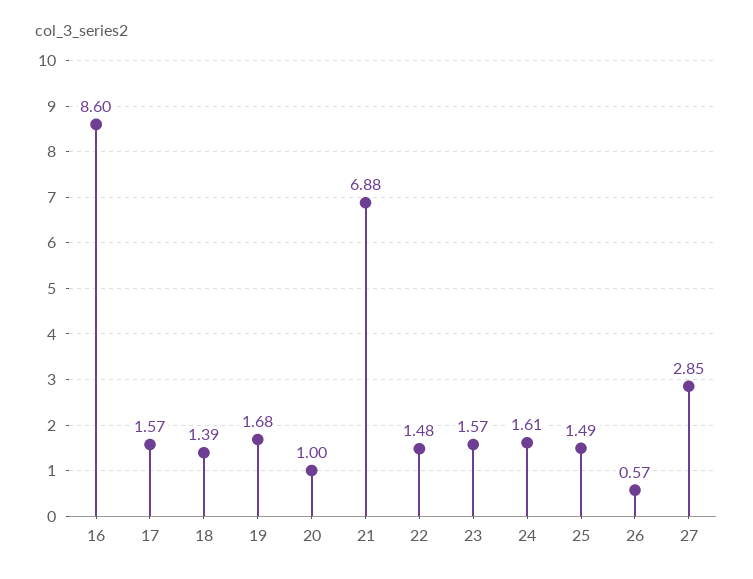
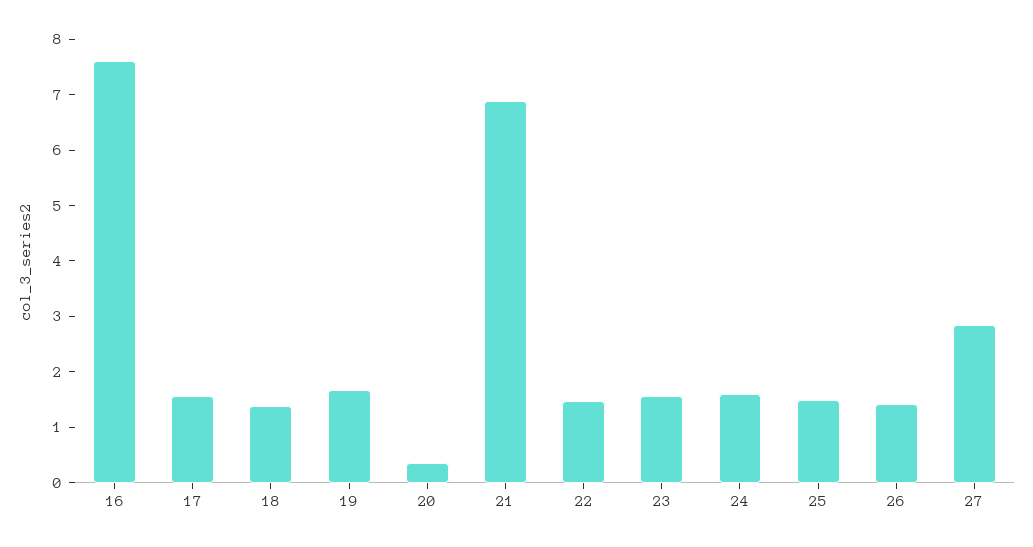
  {
-   "16": 8.6,
+   "16": 7.6,
    "17": 1.57,
    "18": 1.39,
    "19": 1.68,
-   "20": 1,
+   "20": 0.4,
    "21": 6.88,
    "22": 1.48,
    "23": 1.57,
    "24": 1.61,
    "25": 1.49,
-   "26": 0.57,
+   "26": 1.4,
    "27": 2.85
  }

